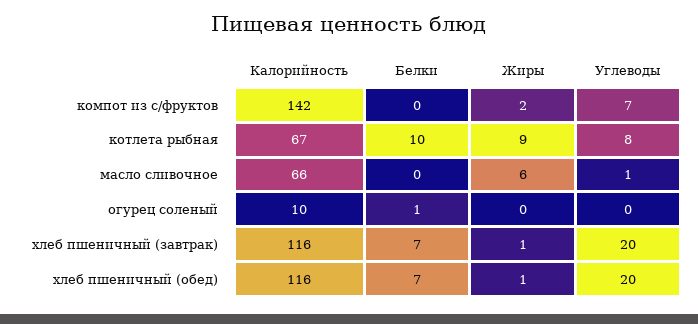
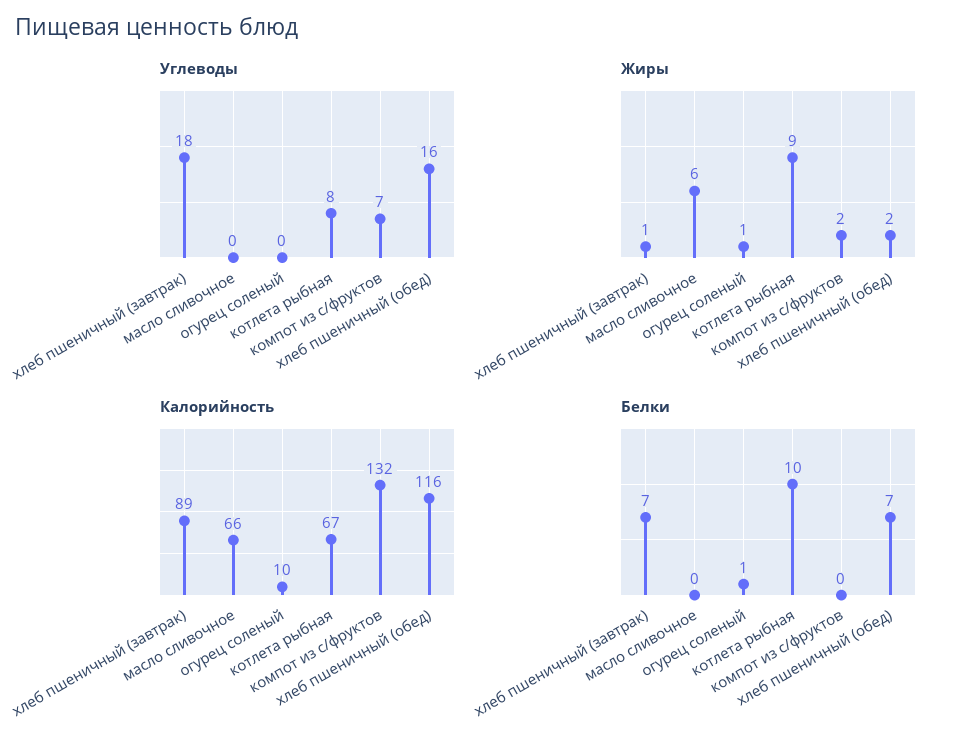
  {
    "Калорийность": {
-     "компот из с/фруктов": 142,
+     "компот из с/фруктов": 132,
      "котлета рыбная": 67,
      "масло сливочное": 66,
      "огурец соленый": 10,
-     "хлеб пшеничный (завтрак)": 116,
+     "хлеб пшеничный (завтрак)": 89,
      "хлеб пшеничный (обед)": 116
    },
    "Белки": {
      "компот из с/фруктов": 0,
      "котлета рыбная": 10,
      "масло сливочное": 0,
      "огурец соленый": 1,
      "хлеб пшеничный (завтрак)": 7,
      "хлеб пшеничный (обед)": 7
    },
    "Жиры": {
      "компот из с/фруктов": 2,
      "котлета рыбная": 9,
      "масло сливочное": 6,
-     "огурец соленый": 0,
+     "огурец соленый": 1,
      "хлеб пшеничный (завтрак)": 1,
-     "хлеб пшеничный (обед)": 1
+     "хлеб пшеничный (обед)": 2
    },
    "Углеводы": {
      "компот из с/фруктов": 7,
      "котлета рыбная": 8,
-     "масло сливочное": 1,
+     "масло сливочное": 0,
      "огурец соленый": 0,
-     "хлеб пшеничный (завтрак)": 20,
+     "хлеб пшеничный (завтрак)": 18,
-     "хлеб пшеничный (обед)": 20
+     "хлеб пшеничный (обед)": 16
    }
  }

